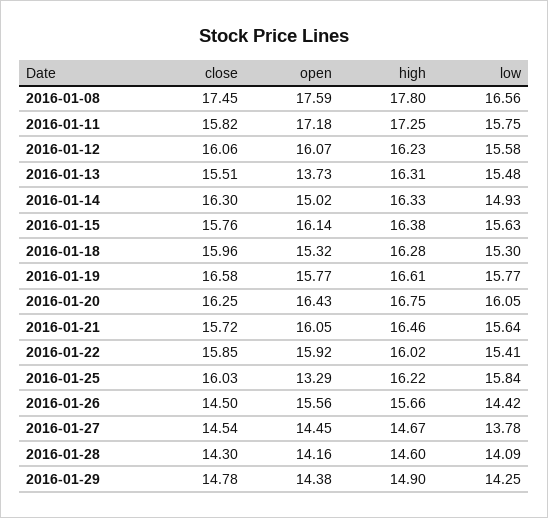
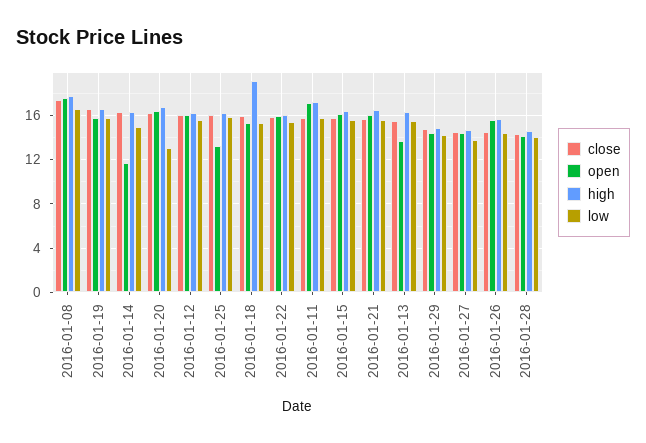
  {
    "close": {
      "2016-01-08": 17.45,
      "2016-01-11": 15.82,
      "2016-01-12": 16.06,
      "2016-01-13": 15.51,
      "2016-01-14": 16.3,
      "2016-01-15": 15.76,
      "2016-01-18": 15.96,
      "2016-01-19": 16.58,
      "2016-01-20": 16.25,
      "2016-01-21": 15.72,
      "2016-01-22": 15.85,
      "2016-01-25": 16.03,
      "2016-01-26": 14.5,
      "2016-01-27": 14.54,
      "2016-01-28": 14.3,
      "2016-01-29": 14.78
    },
    "open": {
      "2016-01-08": 17.59,
      "2016-01-11": 17.18,
      "2016-01-12": 16.07,
      "2016-01-13": 13.73,
-     "2016-01-14": 15.02,
+     "2016-01-14": 12,
      "2016-01-15": 16.14,
      "2016-01-18": 15.32,
      "2016-01-19": 15.77,
      "2016-01-20": 16.43,
      "2016-01-21": 16.05,
      "2016-01-22": 15.92,
      "2016-01-25": 13.29,
      "2016-01-26": 15.56,
      "2016-01-27": 14.45,
      "2016-01-28": 14.16,
      "2016-01-29": 14.38
    },
    "high": {
      "2016-01-08": 17.8,
      "2016-01-11": 17.25,
      "2016-01-12": 16.23,
      "2016-01-13": 16.31,
      "2016-01-14": 16.33,
      "2016-01-15": 16.38,
-     "2016-01-18": 16.28,
+     "2016-01-18": 19,
      "2016-01-19": 16.61,
      "2016-01-20": 16.75,
      "2016-01-21": 16.46,
      "2016-01-22": 16.02,
      "2016-01-25": 16.22,
      "2016-01-26": 15.66,
      "2016-01-27": 14.67,
      "2016-01-28": 14.6,
      "2016-01-29": 14.9
    },
    "low": {
      "2016-01-08": 16.56,
      "2016-01-11": 15.75,
      "2016-01-12": 15.58,
      "2016-01-13": 15.48,
      "2016-01-14": 14.93,
      "2016-01-15": 15.63,
      "2016-01-18": 15.3,
      "2016-01-19": 15.77,
-     "2016-01-20": 16.05,
+     "2016-01-20": 13,
      "2016-01-21": 15.64,
      "2016-01-22": 15.41,
      "2016-01-25": 15.84,
      "2016-01-26": 14.42,
      "2016-01-27": 13.78,
      "2016-01-28": 14.09,
      "2016-01-29": 14.25
    }
  }

